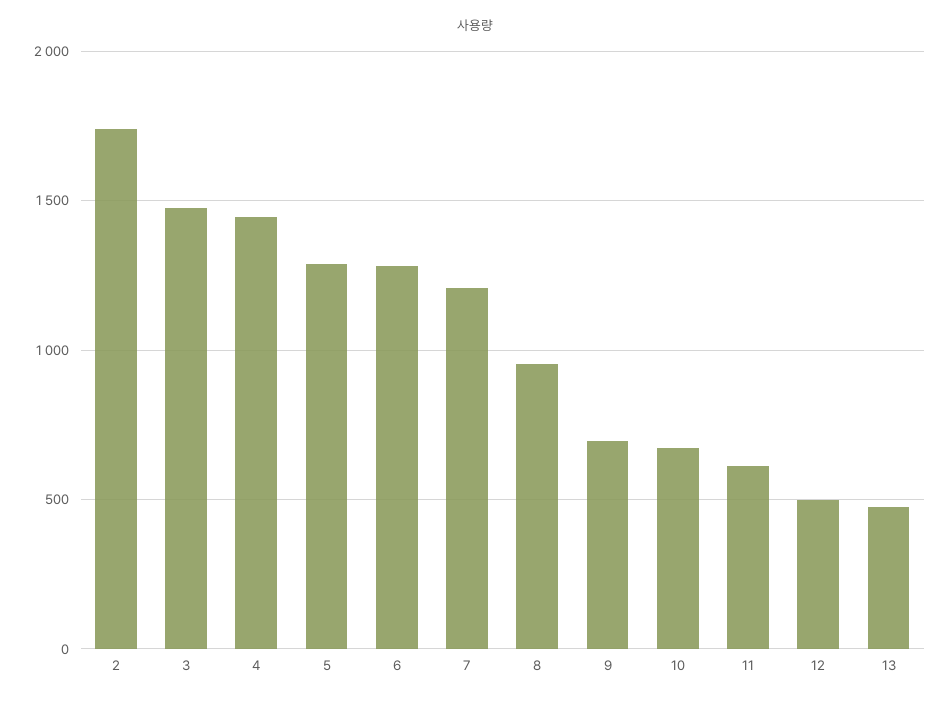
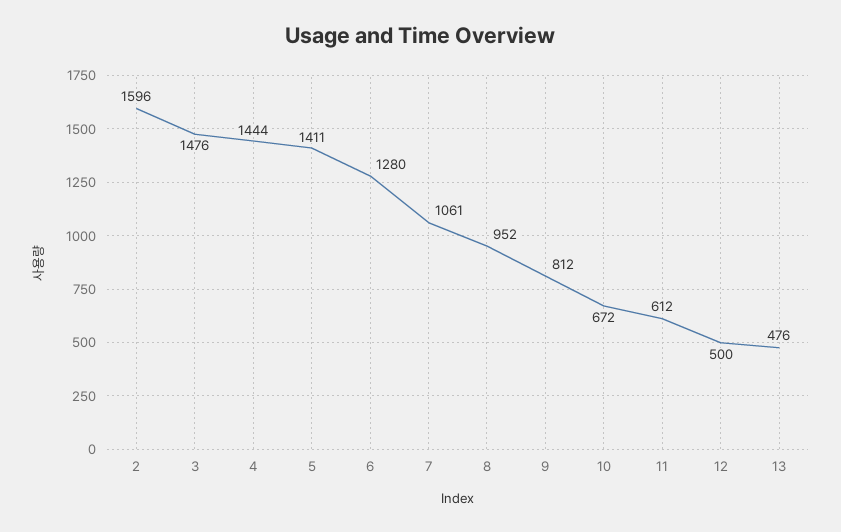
  {
-   "2": 1750,
+   "2": 1596,
    "3": 1476,
    "4": 1444,
-   "5": 1300,
+   "5": 1411,
    "6": 1280,
-   "7": 1200,
+   "7": 1061,
    "8": 952,
-   "9": 700,
+   "9": 812,
    "10": 672,
    "11": 612,
    "12": 500,
    "13": 476
  }

